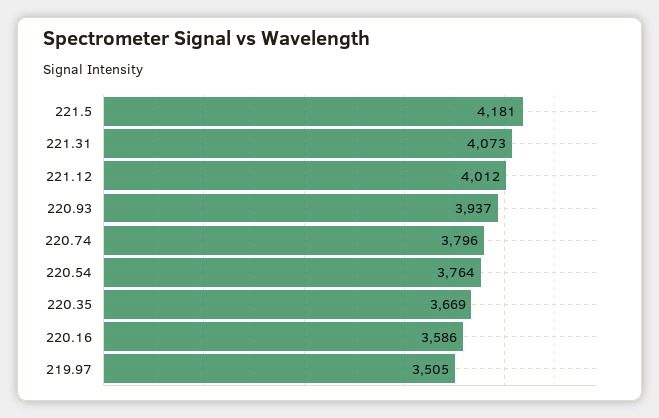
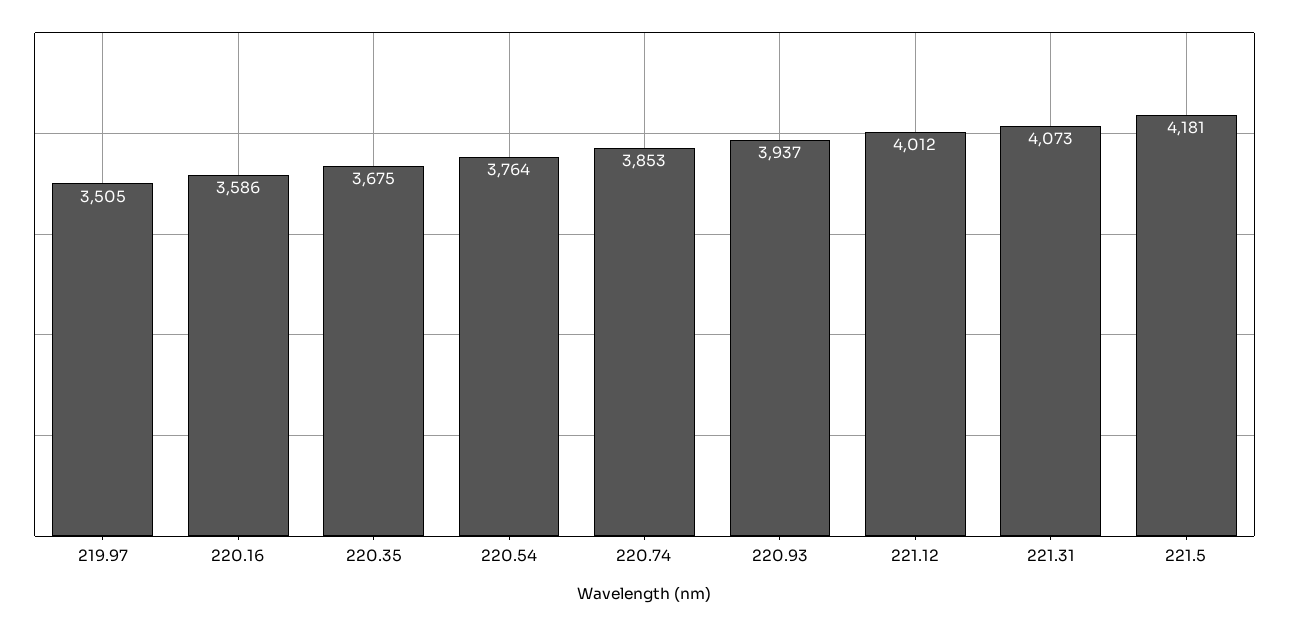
  {
    "221.5": 4181,
    "221.31": 4073,
    "221.12": 4012,
    "220.93": 3937,
-   "220.74": 3796,
+   "220.74": 3853,
    "220.54": 3764,
-   "220.35": 3669,
+   "220.35": 3675,
    "220.16": 3586,
    "219.97": 3505
  }

